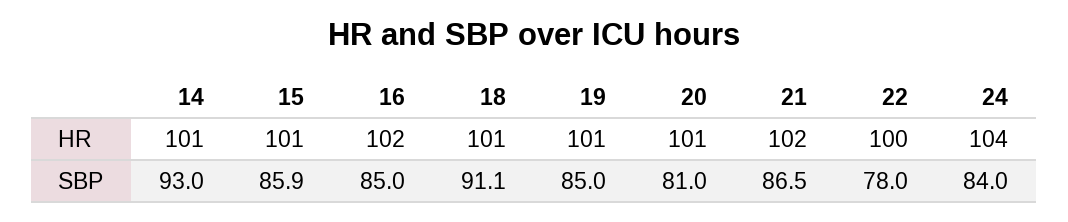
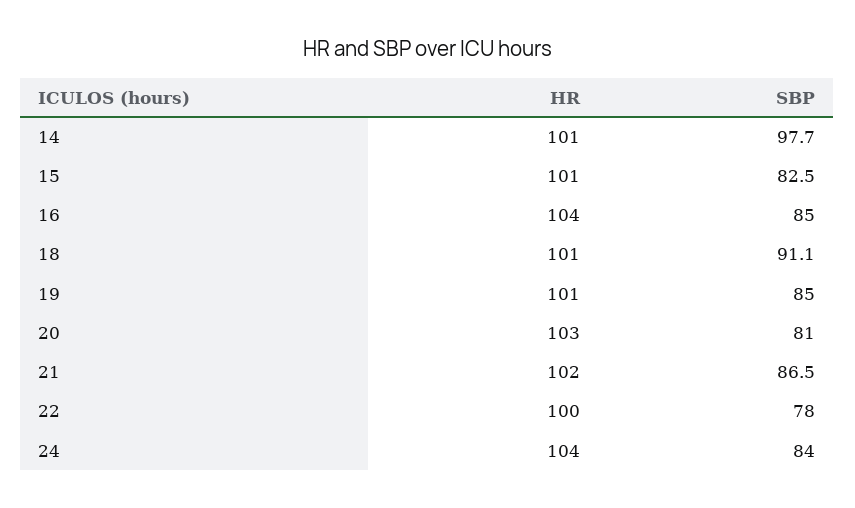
  {
    "14": {
      "HR": 101,
-     "SBP": 93
+     "SBP": 97.7
    },
    "15": {
      "HR": 101,
-     "SBP": 85.9
+     "SBP": 82.5
    },
    "16": {
-     "HR": 102,
+     "HR": 104,
      "SBP": 85
    },
    "18": {
      "HR": 101,
      "SBP": 91.1
    },
    "19": {
      "HR": 101,
      "SBP": 85
    },
    "20": {
-     "HR": 101,
+     "HR": 103,
      "SBP": 81
    },
    "21": {
      "HR": 102,
      "SBP": 86.5
    },
    "22": {
      "HR": 100,
      "SBP": 78
    },
    "24": {
      "HR": 104,
      "SBP": 84
    }
  }

